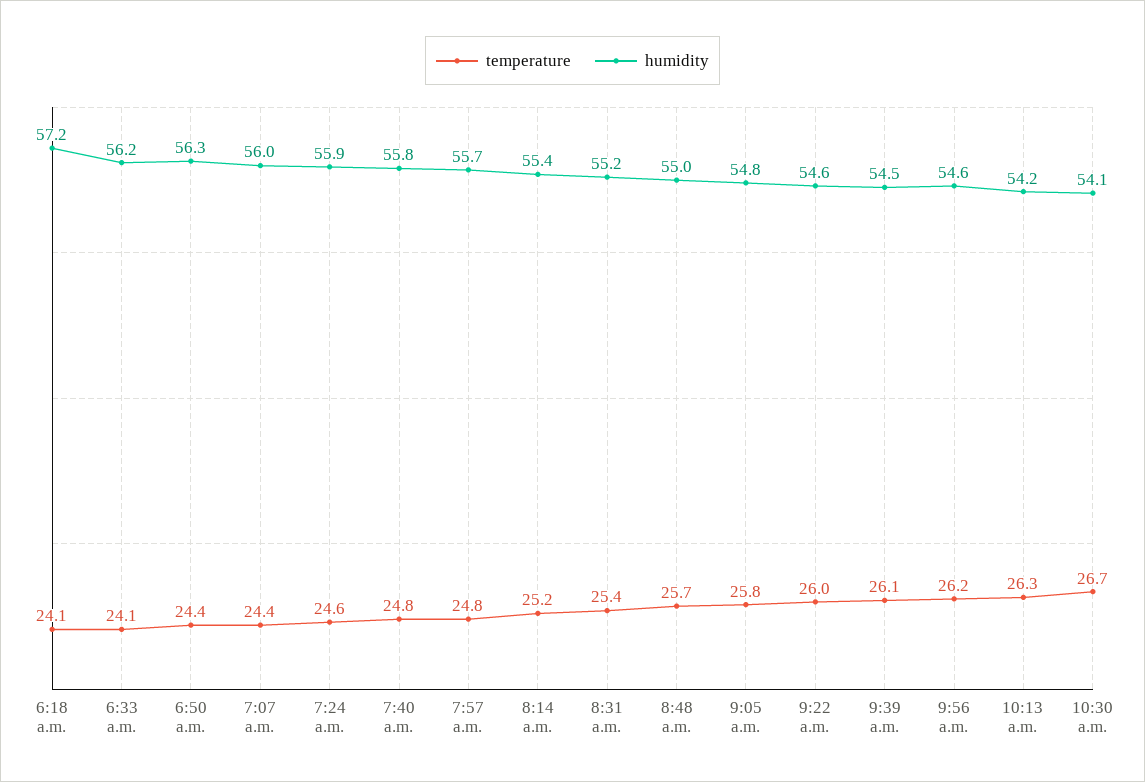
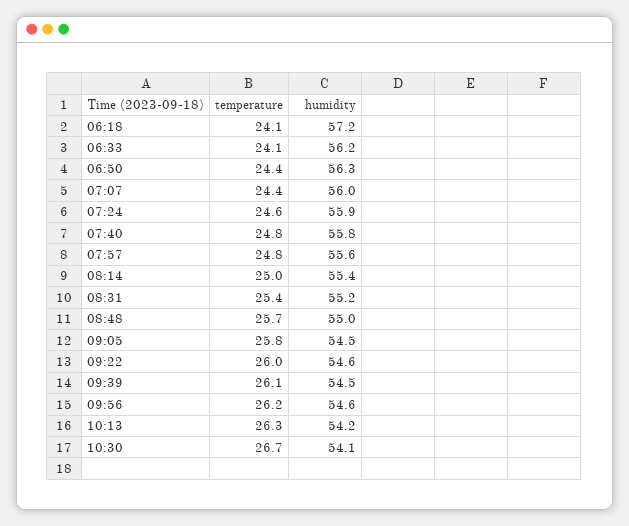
  {
    "temperature": {
      "6:18 a.m.": 24.1,
      "6:33 a.m.": 24.1,
      "6:50 a.m.": 24.4,
      "7:07 a.m.": 24.4,
      "7:24 a.m.": 24.6,
      "7:40 a.m.": 24.8,
      "7:57 a.m.": 24.8,
-     "8:14 a.m.": 25.2,
+     "8:14 a.m.": 25,
      "8:31 a.m.": 25.4,
      "8:48 a.m.": 25.7,
      "9:05 a.m.": 25.8,
      "9:22 a.m.": 26,
      "9:39 a.m.": 26.1,
      "9:56 a.m.": 26.2,
      "10:13 a.m.": 26.3,
      "10:30 a.m.": 26.7
    },
    "humidity": {
      "6:18 a.m.": 57.2,
      "6:33 a.m.": 56.2,
      "6:50 a.m.": 56.3,
      "7:07 a.m.": 56,
      "7:24 a.m.": 55.9,
      "7:40 a.m.": 55.8,
-     "7:57 a.m.": 55.7,
+     "7:57 a.m.": 55.6,
      "8:14 a.m.": 55.4,
      "8:31 a.m.": 55.2,
      "8:48 a.m.": 55,
-     "9:05 a.m.": 54.8,
+     "9:05 a.m.": 54.5,
      "9:22 a.m.": 54.6,
      "9:39 a.m.": 54.5,
      "9:56 a.m.": 54.6,
      "10:13 a.m.": 54.2,
      "10:30 a.m.": 54.1
    }
  }

